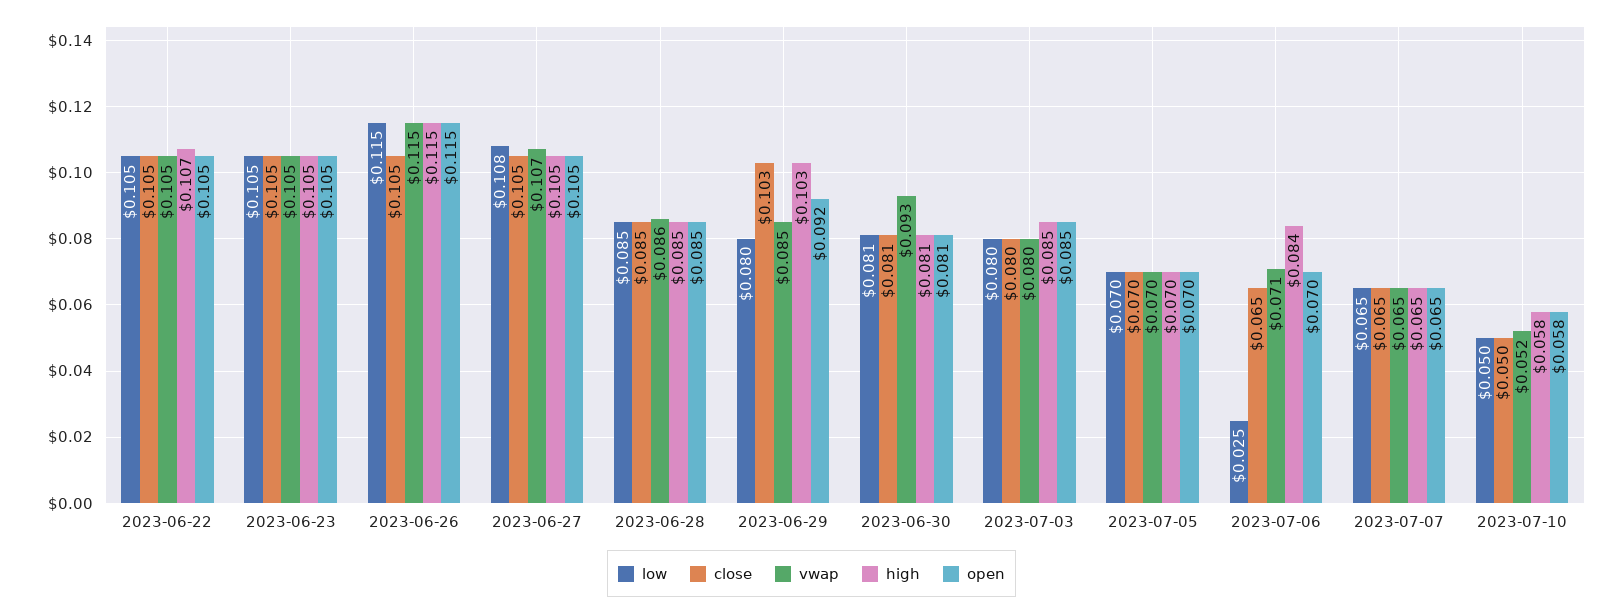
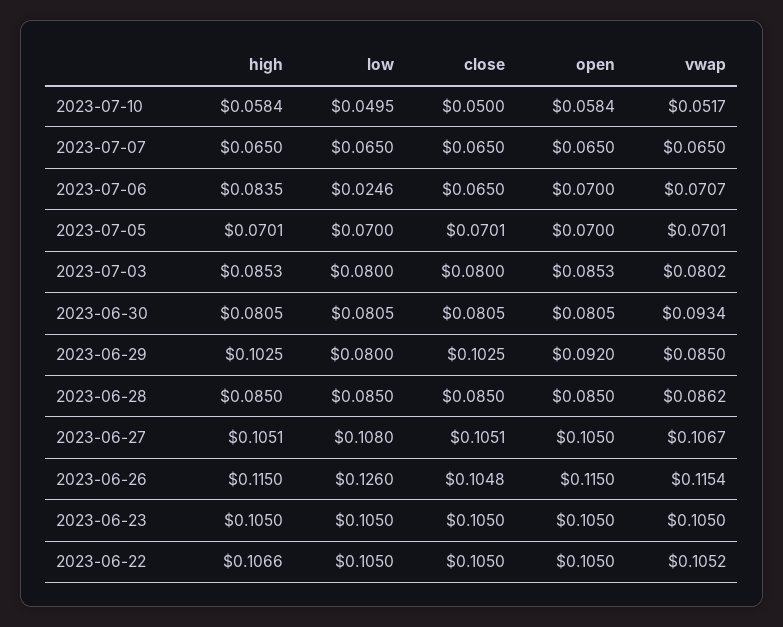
  {
    "low": {
      "2023-06-22": 0.105,
      "2023-06-23": 0.105,
-     "2023-06-26": 0.115,
+     "2023-06-26": 0.126,
      "2023-06-27": 0.108,
      "2023-06-28": 0.085,
      "2023-06-29": 0.08,
      "2023-06-30": 0.0805,
      "2023-07-03": 0.08,
      "2023-07-05": 0.07,
      "2023-07-06": 0.0246,
      "2023-07-07": 0.065,
      "2023-07-10": 0.0495
    },
    "close": {
      "2023-06-22": 0.105,
      "2023-06-23": 0.105,
      "2023-06-26": 0.1048,
      "2023-06-27": 0.1051,
      "2023-06-28": 0.085,
      "2023-06-29": 0.1025,
      "2023-06-30": 0.0805,
      "2023-07-03": 0.08,
      "2023-07-05": 0.0701,
      "2023-07-06": 0.065,
      "2023-07-07": 0.065,
      "2023-07-10": 0.05
    },
    "vwap": {
      "2023-06-22": 0.1052,
      "2023-06-23": 0.105,
      "2023-06-26": 0.1154,
      "2023-06-27": 0.1067,
      "2023-06-28": 0.0862,
      "2023-06-29": 0.085,
      "2023-06-30": 0.0934,
      "2023-07-03": 0.0802,
      "2023-07-05": 0.0701,
      "2023-07-06": 0.0707,
      "2023-07-07": 0.065,
      "2023-07-10": 0.0517
    },
    "high": {
      "2023-06-22": 0.1066,
      "2023-06-23": 0.105,
      "2023-06-26": 0.115,
      "2023-06-27": 0.1051,
      "2023-06-28": 0.085,
      "2023-06-29": 0.1025,
      "2023-06-30": 0.0805,
      "2023-07-03": 0.0853,
      "2023-07-05": 0.0701,
      "2023-07-06": 0.0835,
      "2023-07-07": 0.065,
      "2023-07-10": 0.0584
    },
    "open": {
      "2023-06-22": 0.105,
      "2023-06-23": 0.105,
      "2023-06-26": 0.115,
      "2023-06-27": 0.105,
      "2023-06-28": 0.085,
      "2023-06-29": 0.092,
      "2023-06-30": 0.0805,
      "2023-07-03": 0.0853,
      "2023-07-05": 0.07,
      "2023-07-06": 0.07,
      "2023-07-07": 0.065,
      "2023-07-10": 0.0584
    }
  }

